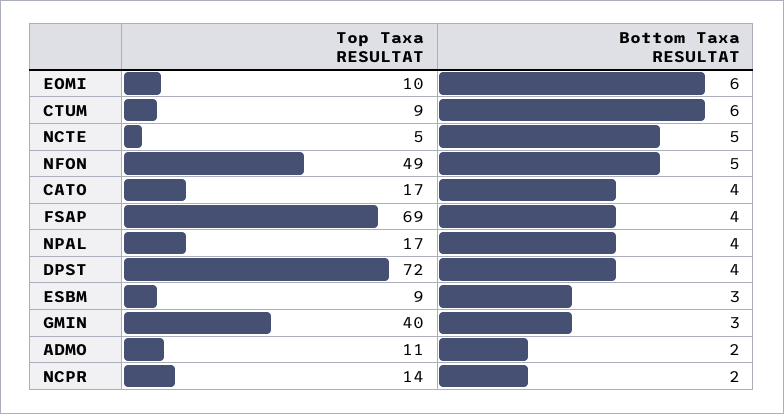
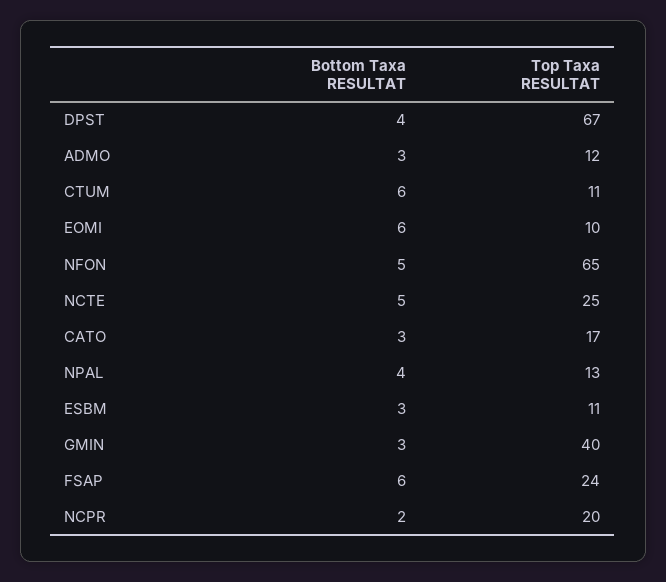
  {
    "Top Taxa RESULTAT": {
      "EOMI": 10,
-     "CTUM": 9,
+     "CTUM": 11,
-     "NCTE": 5,
+     "NCTE": 25,
-     "NFON": 49,
+     "NFON": 65,
      "CATO": 17,
-     "FSAP": 69,
+     "FSAP": 24,
-     "NPAL": 17,
+     "NPAL": 13,
-     "DPST": 72,
+     "DPST": 67,
-     "ESBM": 9,
+     "ESBM": 11,
      "GMIN": 40,
-     "ADMO": 11,
+     "ADMO": 12,
-     "NCPR": 14
+     "NCPR": 20
    },
    "Bottom Taxa RESULTAT": {
      "EOMI": 6,
      "CTUM": 6,
      "NCTE": 5,
      "NFON": 5,
-     "CATO": 4,
+     "CATO": 3,
-     "FSAP": 4,
+     "FSAP": 6,
      "NPAL": 4,
      "DPST": 4,
      "ESBM": 3,
      "GMIN": 3,
-     "ADMO": 2,
+     "ADMO": 3,
      "NCPR": 2
    }
  }

